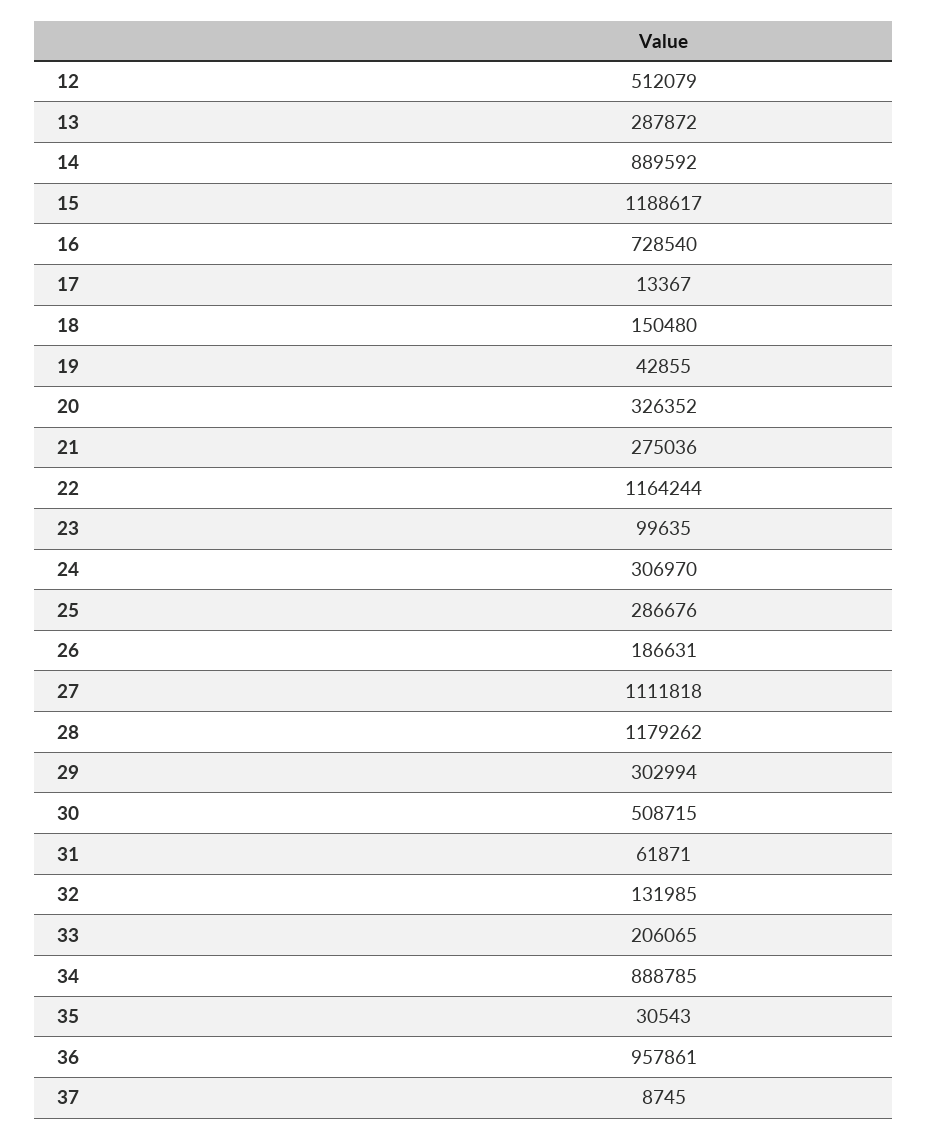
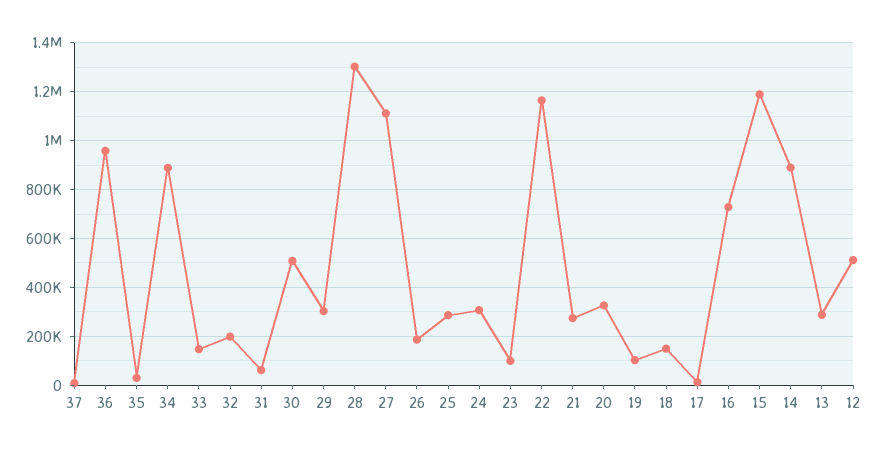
  {
    "12": 512079,
    "13": 287872,
    "14": 889592,
    "15": 1188617,
    "16": 728540,
    "17": 13367,
    "18": 150480,
-   "19": 42855,
+   "19": 100000,
    "20": 326352,
    "21": 275036,
    "22": 1164244,
    "23": 99635,
    "24": 306970,
    "25": 286676,
    "26": 186631,
    "27": 1111818,
-   "28": 1179262,
+   "28": 1300000,
    "29": 302994,
    "30": 508715,
    "31": 61871,
-   "32": 131985,
+   "32": 200000,
-   "33": 206065,
+   "33": 150000,
    "34": 888785,
    "35": 30543,
    "36": 957861,
    "37": 8745
  }

